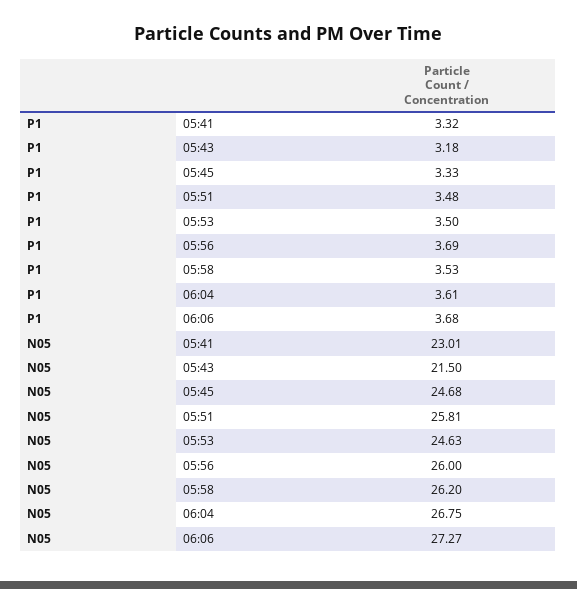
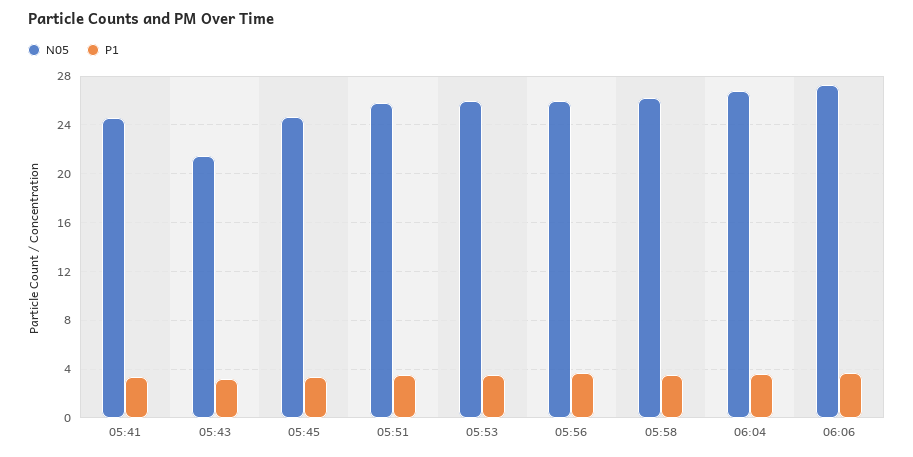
  {
    "P1": {
      "05:41": 3.32,
      "05:43": 3.18,
      "05:45": 3.33,
      "05:51": 3.48,
      "05:53": 3.5,
      "05:56": 3.69,
      "05:58": 3.53,
      "06:04": 3.61,
      "06:06": 3.68
    },
    "N05": {
-     "05:41": 23.01,
+     "05:41": 24.5,
      "05:43": 21.5,
      "05:45": 24.68,
      "05:51": 25.81,
-     "05:53": 24.63,
+     "05:53": 26,
      "05:56": 26,
      "05:58": 26.2,
      "06:04": 26.75,
      "06:06": 27.27
    }
  }

